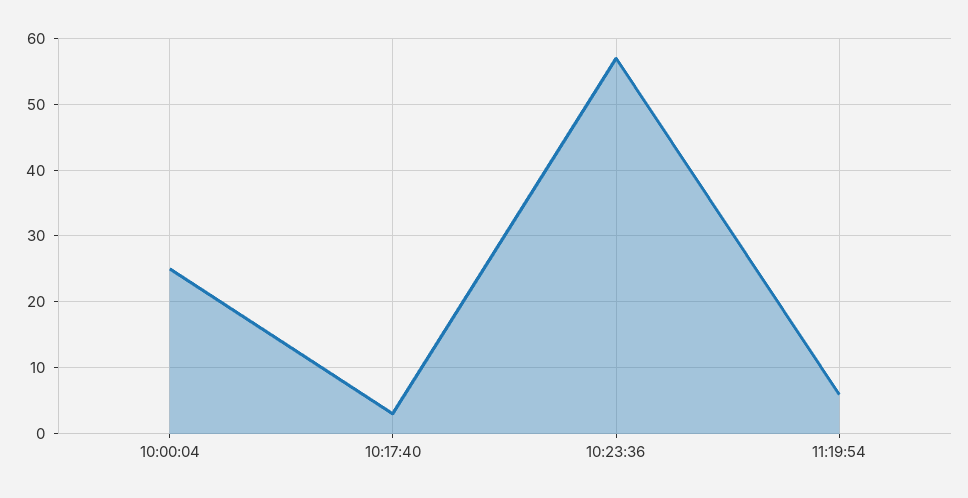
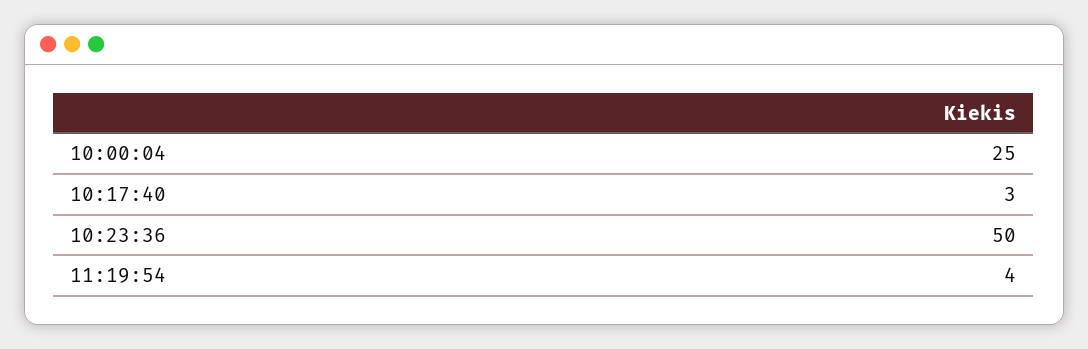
  {
    "10:00:04": 25,
    "10:17:40": 3,
-   "10:23:36": 57,
+   "10:23:36": 50,
-   "11:19:54": 6
+   "11:19:54": 4
  }

